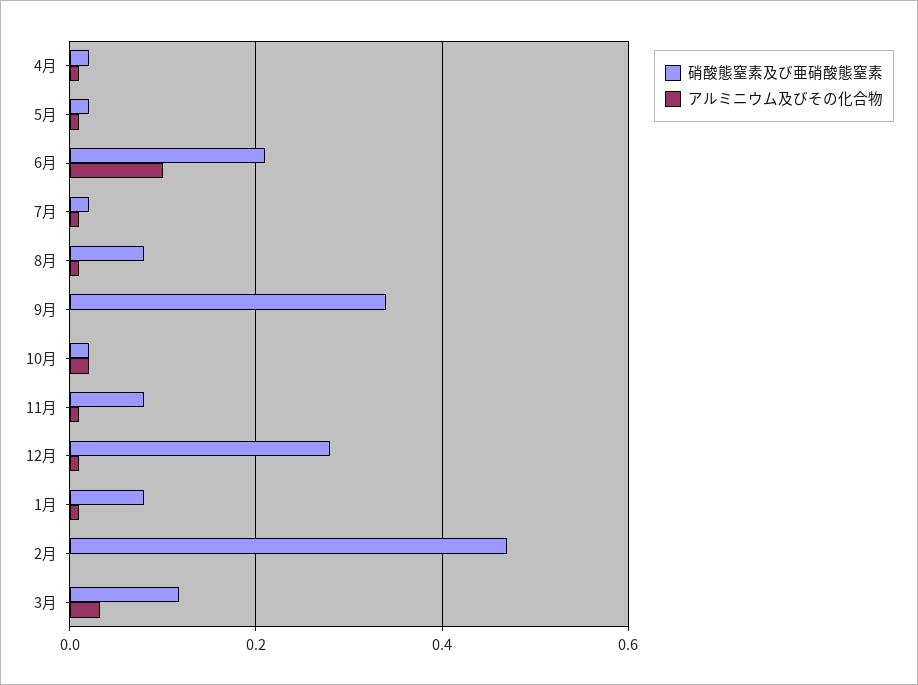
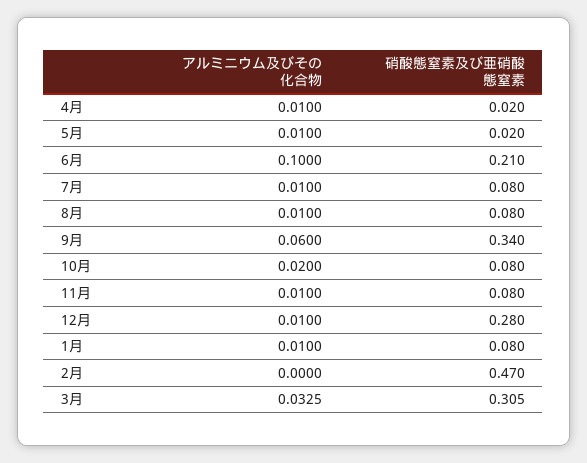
  {
    "硝酸態窒素及び亜硝酸態窒素": {
      "4月": 0.02,
      "5月": 0.02,
      "6月": 0.21,
-     "7月": 0.02,
+     "7月": 0.08,
      "8月": 0.08,
      "9月": 0.34,
-     "10月": 0.02,
+     "10月": 0.08,
      "11月": 0.08,
      "12月": 0.28,
      "1月": 0.08,
      "2月": 0.47,
-     "3月": 0.12
+     "3月": 0.305
    },
    "アルミニウム及びその化合物": {
      "4月": 0.01,
      "5月": 0.01,
      "6月": 0.1,
      "7月": 0.01,
      "8月": 0.01,
-     "9月": 0,
+     "9月": 0.06,
      "10月": 0.02,
      "11月": 0.01,
      "12月": 0.01,
      "1月": 0.01,
      "2月": 0,
      "3月": 0.0325
    }
  }

